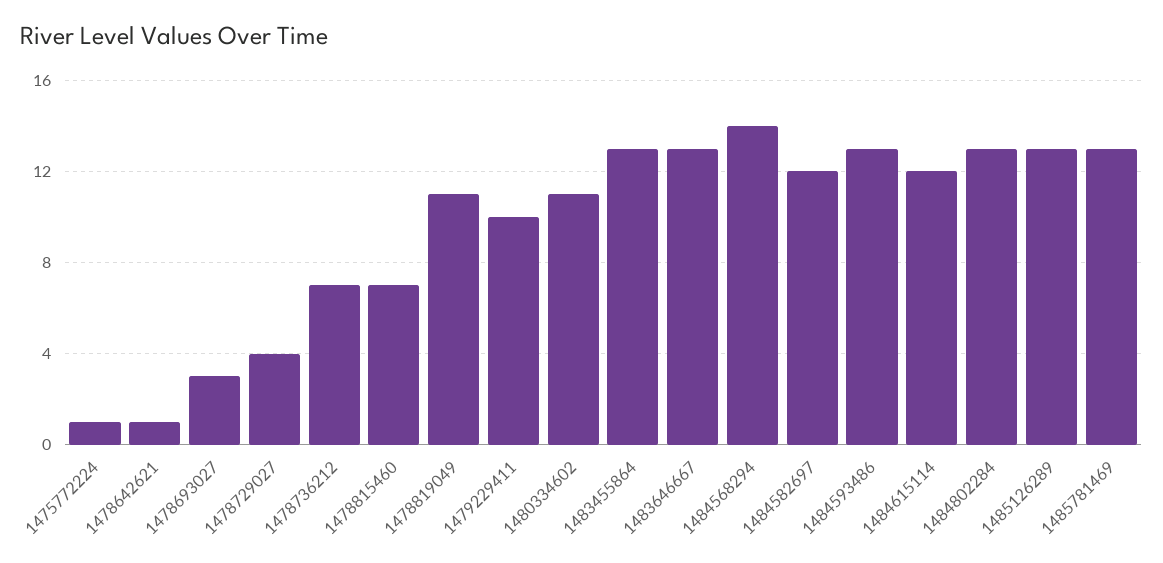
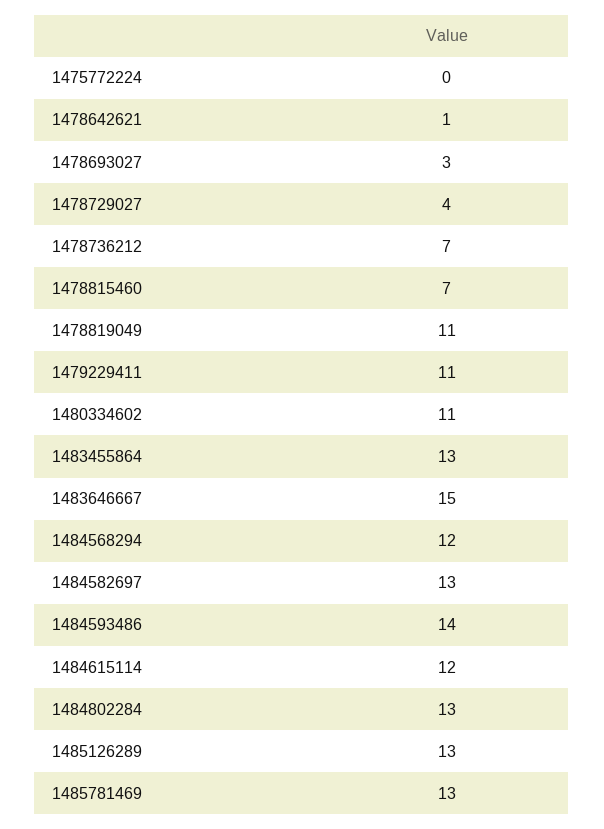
  {
-   "1475772224": 1,
+   "1475772224": 0,
    "1478642621": 1,
    "1478693027": 3,
    "1478729027": 4,
    "1478736212": 7,
    "1478815460": 7,
    "1478819049": 11,
-   "1479229411": 10,
+   "1479229411": 11,
    "1480334602": 11,
    "1483455864": 13,
-   "1483646667": 13,
+   "1483646667": 15,
-   "1484568294": 14,
+   "1484568294": 12,
-   "1484582697": 12,
+   "1484582697": 13,
-   "1484593486": 13,
+   "1484593486": 14,
    "1484615114": 12,
    "1484802284": 13,
    "1485126289": 13,
    "1485781469": 13
  }

